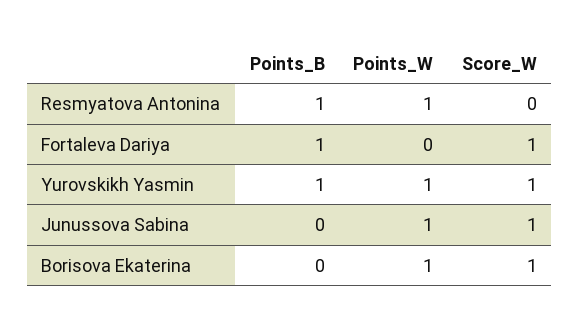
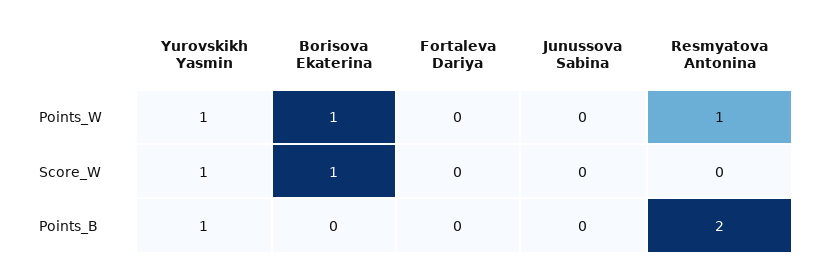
  {
    "Points_B": {
-     "Resmyatova Antonina": 1,
+     "Resmyatova Antonina": 2,
-     "Fortaleva Dariya": 1,
+     "Fortaleva Dariya": 0,
      "Yurovskikh Yasmin": 1,
      "Junussova Sabina": 0,
      "Borisova Ekaterina": 0
    },
    "Points_W": {
      "Resmyatova Antonina": 1,
      "Fortaleva Dariya": 0,
      "Yurovskikh Yasmin": 1,
-     "Junussova Sabina": 1,
+     "Junussova Sabina": 0,
      "Borisova Ekaterina": 1
    },
    "Score_W": {
      "Resmyatova Antonina": 0,
-     "Fortaleva Dariya": 1,
+     "Fortaleva Dariya": 0,
      "Yurovskikh Yasmin": 1,
-     "Junussova Sabina": 1,
+     "Junussova Sabina": 0,
      "Borisova Ekaterina": 1
    }
  }

